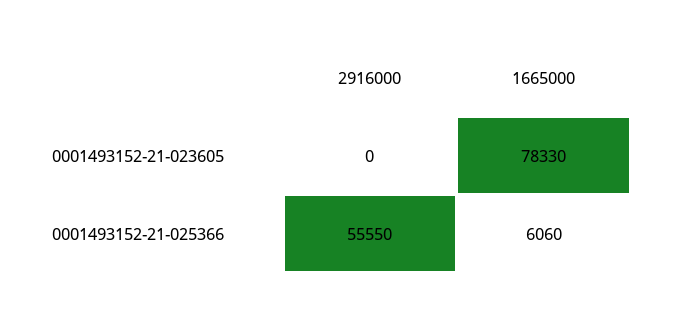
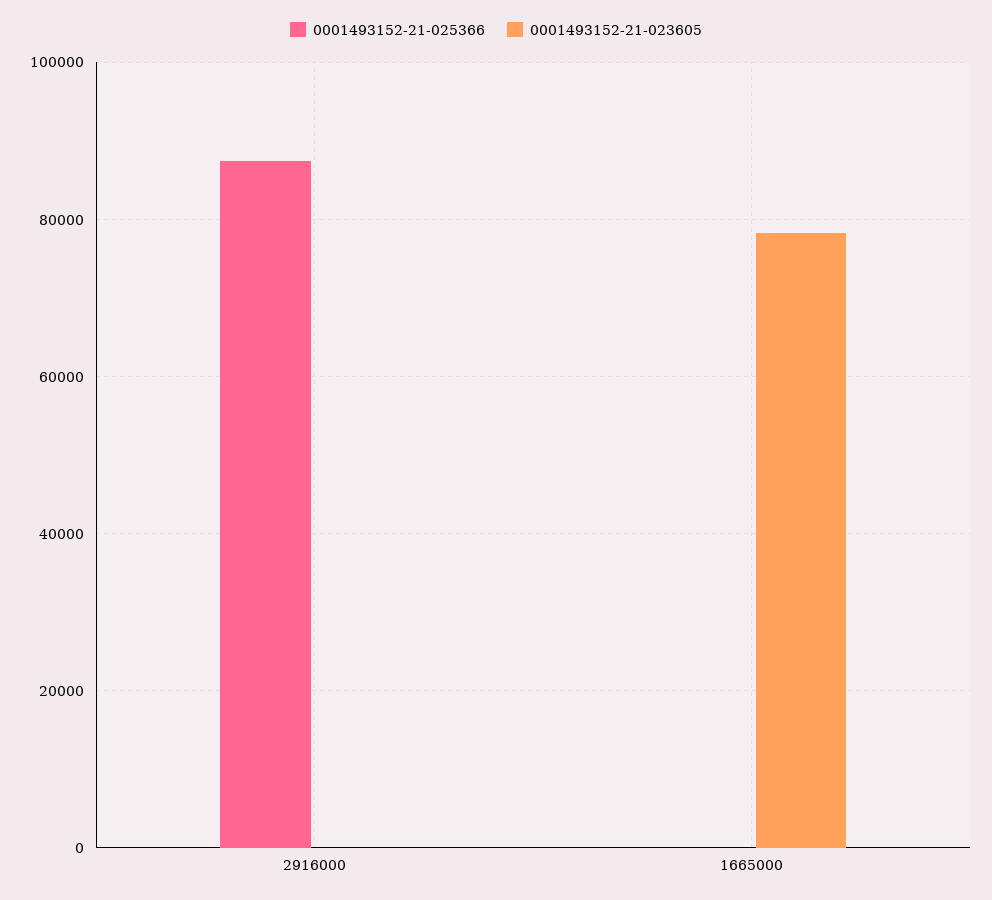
  {
    "0001493152-21-023605": {
      "2916000": 0,
      "1665000": 78330
    },
    "0001493152-21-025366": {
-     "2916000": 55550,
+     "2916000": 88000,
-     "1665000": 6060
+     "1665000": 0
    }
  }

